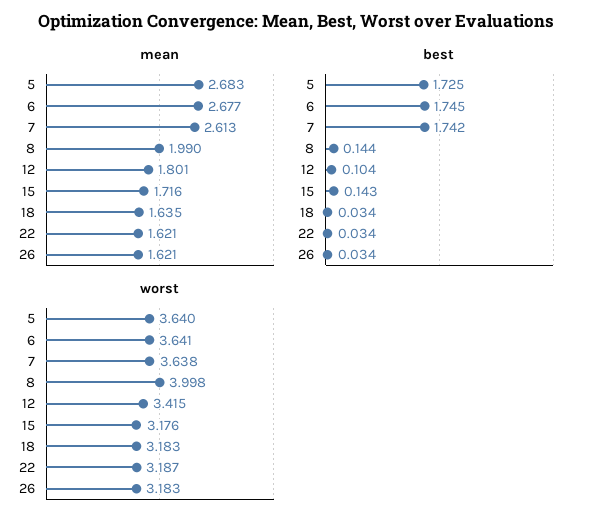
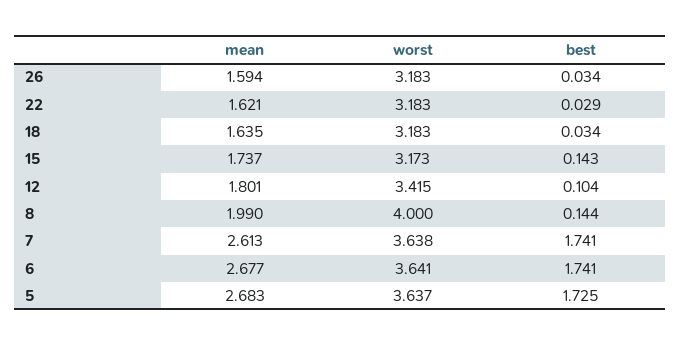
  {
    "mean": {
      "5": 2.683,
      "6": 2.677,
      "7": 2.613,
      "8": 1.99,
      "12": 1.801,
-     "15": 1.716,
+     "15": 1.737,
      "18": 1.635,
      "22": 1.621,
-     "26": 1.621
+     "26": 1.594
    },
    "best": {
      "5": 1.725,
-     "6": 1.745,
+     "6": 1.741,
-     "7": 1.742,
+     "7": 1.741,
      "8": 0.144,
      "12": 0.104,
      "15": 0.143,
      "18": 0.034,
-     "22": 0.034,
+     "22": 0.029,
      "26": 0.034
    },
    "worst": {
-     "5": 3.64,
+     "5": 3.637,
      "6": 3.641,
      "7": 3.638,
-     "8": 3.998,
+     "8": 4,
      "12": 3.415,
-     "15": 3.176,
+     "15": 3.173,
      "18": 3.183,
-     "22": 3.187,
+     "22": 3.183,
      "26": 3.183
    }
  }

